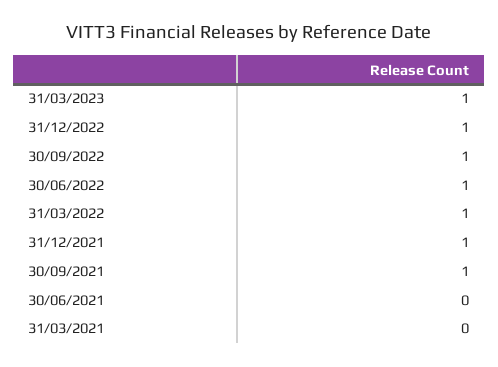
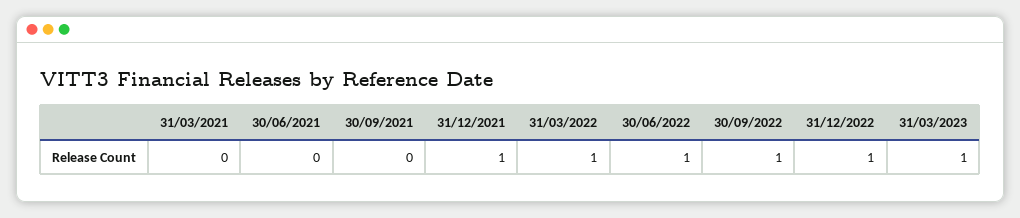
  {
    "31/03/2023": 1,
    "31/12/2022": 1,
    "30/09/2022": 1,
    "30/06/2022": 1,
    "31/03/2022": 1,
    "31/12/2021": 1,
-   "30/09/2021": 1,
+   "30/09/2021": 0,
    "30/06/2021": 0,
    "31/03/2021": 0
  }

